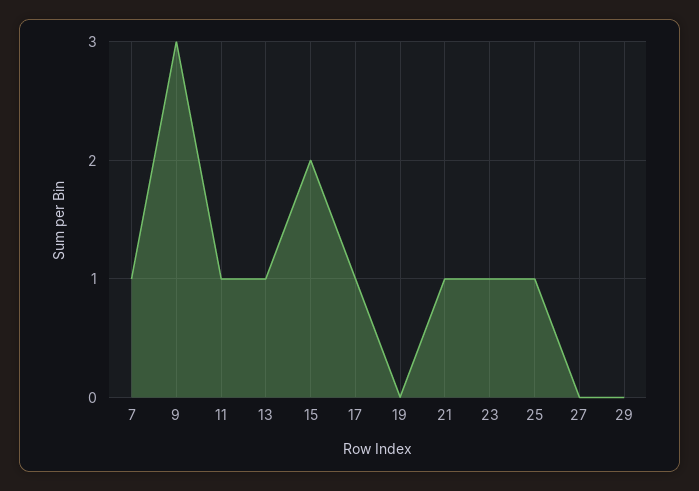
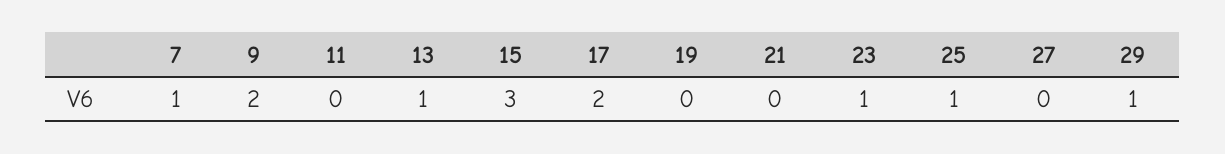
  {
    "7": 1,
-   "9": 3,
+   "9": 2,
-   "11": 1,
+   "11": 0,
    "13": 1,
-   "15": 2,
+   "15": 3,
-   "17": 1,
+   "17": 2,
    "19": 0,
-   "21": 1,
+   "21": 0,
    "23": 1,
    "25": 1,
    "27": 0,
-   "29": 0
+   "29": 1
  }

